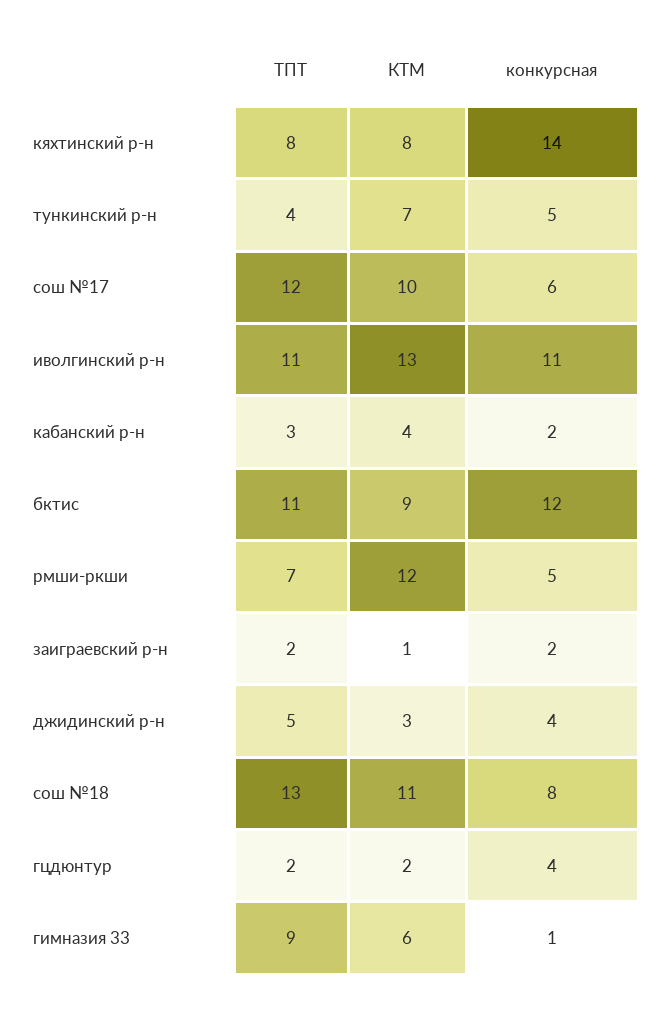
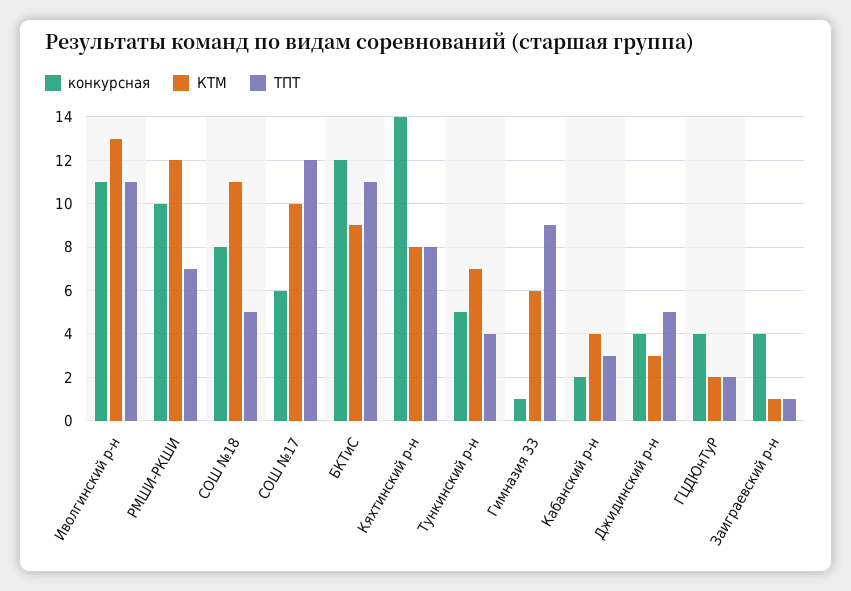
  {
    "ТПТ": {
      "кяхтинский р-н": 8,
      "тункинский р-н": 4,
      "сош №17": 12,
      "иволгинский р-н": 11,
      "кабанский р-н": 3,
      "бктис": 11,
      "рмши-ркши": 7,
-     "заиграевский р-н": 2,
+     "заиграевский р-н": 1,
      "джидинский р-н": 5,
-     "сош №18": 13,
+     "сош №18": 5,
      "гцдюнтур": 2,
      "гимназия 33": 9
    },
    "КТМ": {
      "кяхтинский р-н": 8,
      "тункинский р-н": 7,
      "сош №17": 10,
      "иволгинский р-н": 13,
      "кабанский р-н": 4,
      "бктис": 9,
      "рмши-ркши": 12,
      "заиграевский р-н": 1,
      "джидинский р-н": 3,
      "сош №18": 11,
      "гцдюнтур": 2,
      "гимназия 33": 6
    },
    "конкурсная": {
      "кяхтинский р-н": 14,
      "тункинский р-н": 5,
      "сош №17": 6,
      "иволгинский р-н": 11,
      "кабанский р-н": 2,
      "бктис": 12,
-     "рмши-ркши": 5,
+     "рмши-ркши": 10,
-     "заиграевский р-н": 2,
+     "заиграевский р-н": 4,
      "джидинский р-н": 4,
      "сош №18": 8,
      "гцдюнтур": 4,
      "гимназия 33": 1
    }
  }

